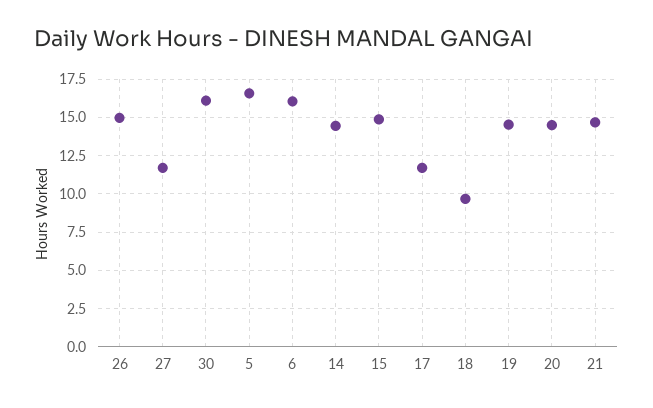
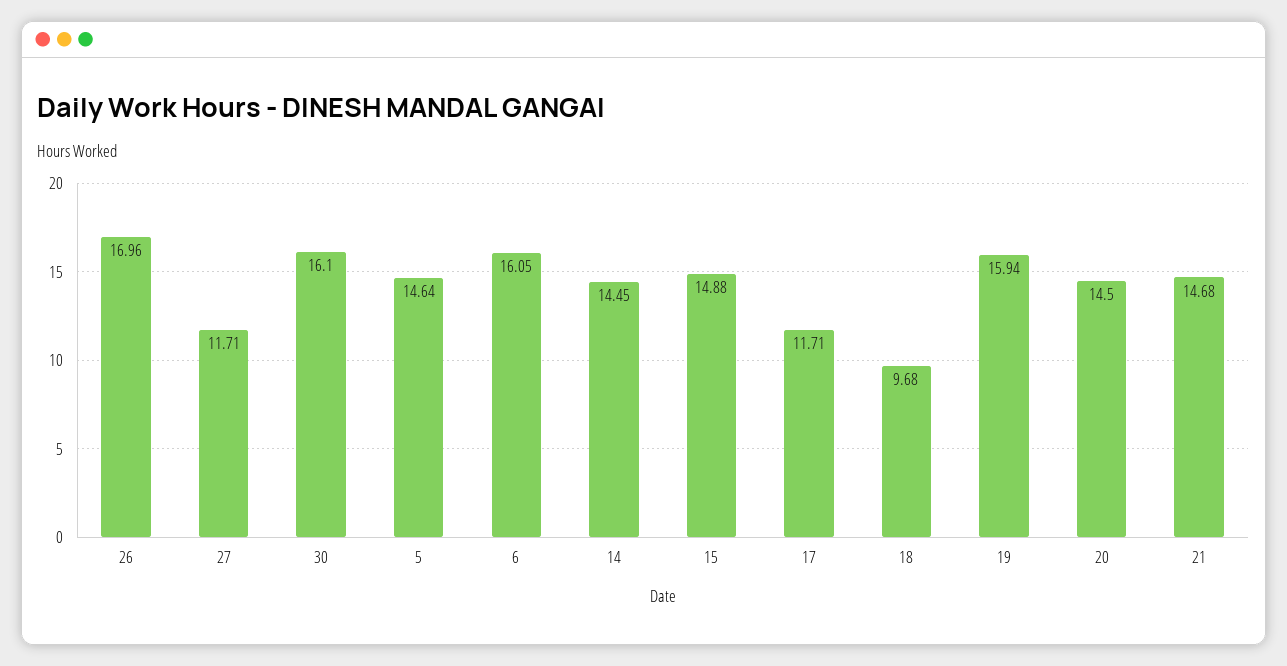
  {
-   "26": 15,
+   "26": 16.96,
    "27": 11.71,
    "30": 16.1,
-   "5": 16.5,
+   "5": 14.64,
    "6": 16.05,
    "14": 14.45,
    "15": 14.88,
    "17": 11.71,
    "18": 9.68,
-   "19": 14.5,
+   "19": 15.94,
    "20": 14.5,
    "21": 14.68
  }

